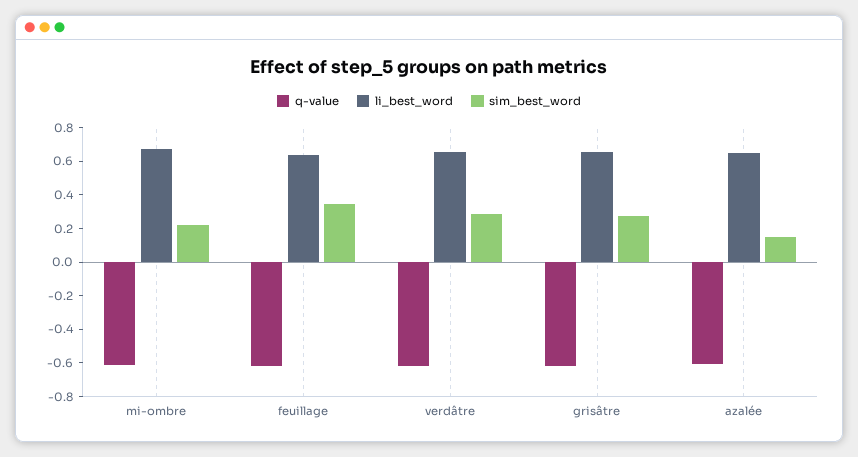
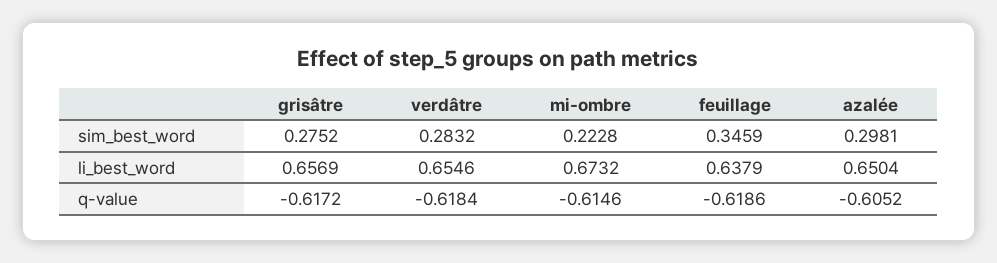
  {
    "q-value": {
      "mi-ombre": -0.6146,
      "feuillage": -0.6186,
      "verdâtre": -0.6184,
      "grisâtre": -0.6172,
      "azalée": -0.6052
    },
    "li_best_word": {
      "mi-ombre": 0.6732,
      "feuillage": 0.6379,
      "verdâtre": 0.6546,
      "grisâtre": 0.6569,
      "azalée": 0.6504
    },
    "sim_best_word": {
      "mi-ombre": 0.2228,
      "feuillage": 0.3459,
      "verdâtre": 0.2832,
      "grisâtre": 0.2752,
-     "azalée": 0.15
+     "azalée": 0.2981
    }
  }

